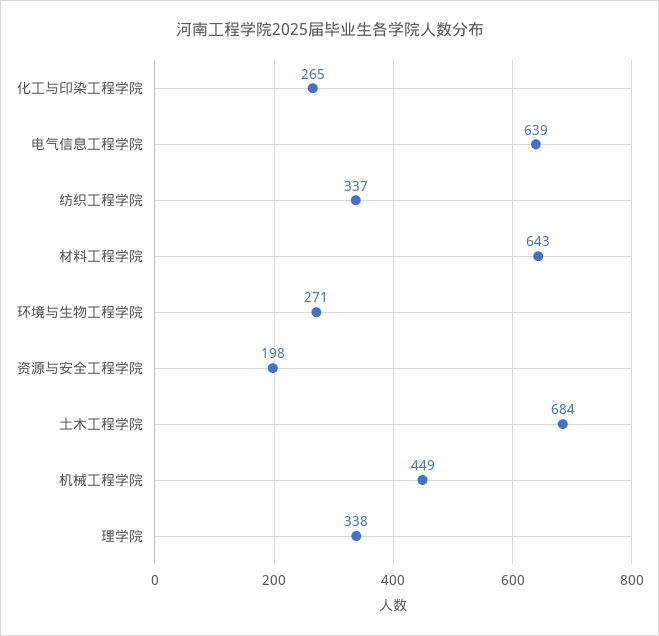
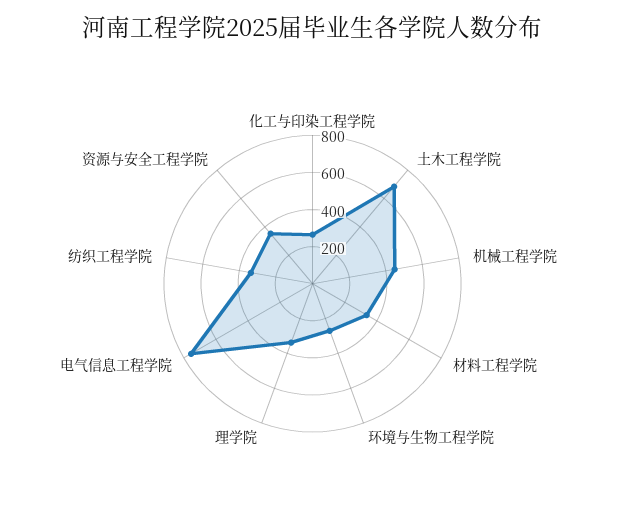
  {
    "化工与印染工程学院": 265,
-   "电气信息工程学院": 639,
+   "电气信息工程学院": 750,
    "纺织工程学院": 337,
-   "材料工程学院": 643,
+   "材料工程学院": 350,
    "环境与生物工程学院": 271,
-   "资源与安全工程学院": 198,
+   "资源与安全工程学院": 350,
    "土木工程学院": 684,
    "机械工程学院": 449,
    "理学院": 338
  }

